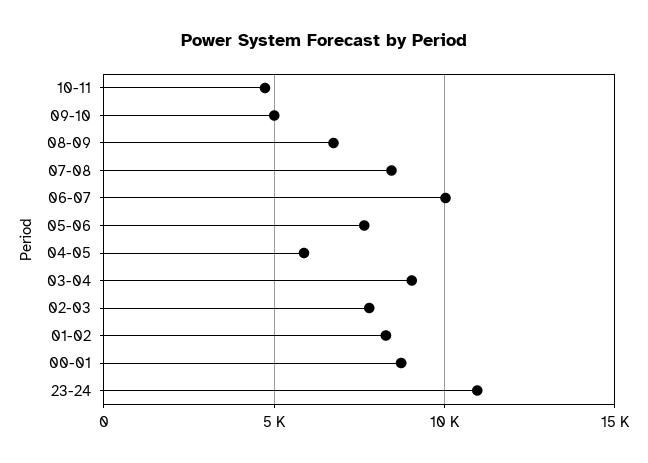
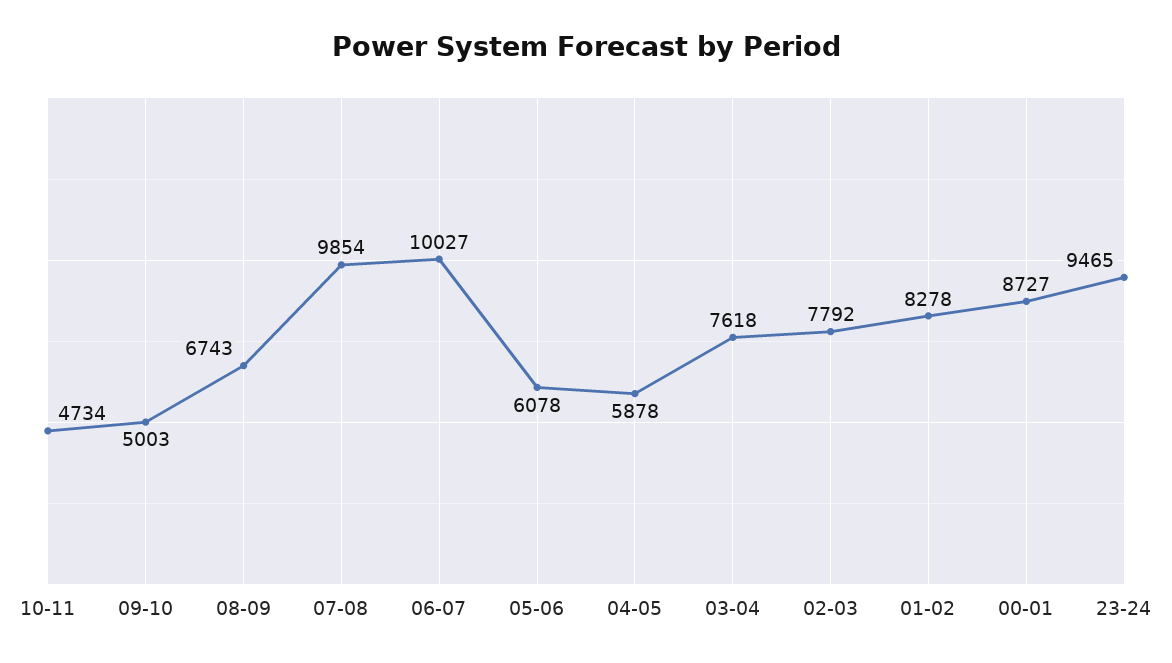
  {
    "10-11": 4734,
    "09-10": 5003,
    "08-09": 6743,
-   "07-08": 8500,
+   "07-08": 9854,
    "06-07": 10027,
-   "05-06": 7500,
+   "05-06": 6078,
    "04-05": 5878,
-   "03-04": 9000,
+   "03-04": 7618,
    "02-03": 7792,
    "01-02": 8278,
    "00-01": 8727,
-   "23-24": 11000
+   "23-24": 9465
  }

